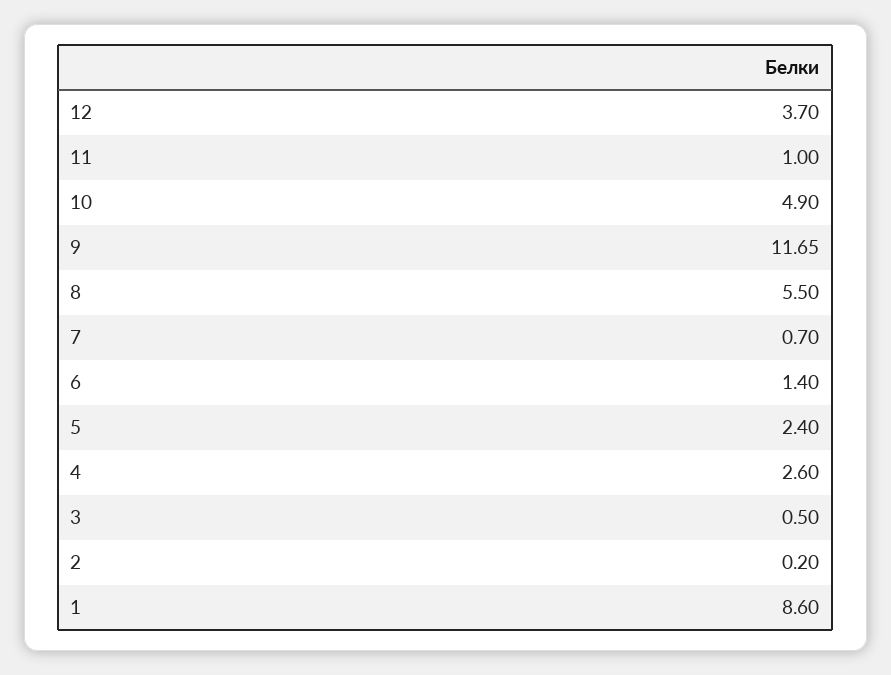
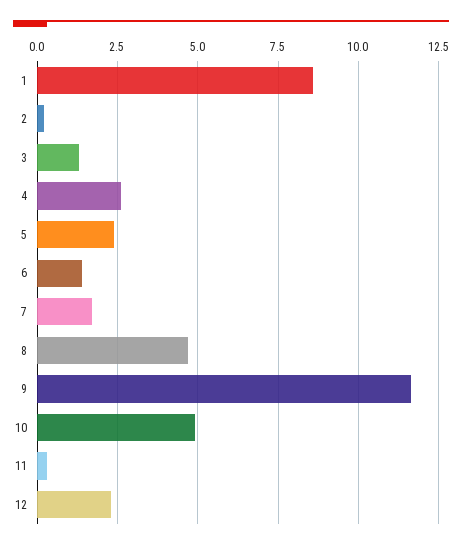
  {
-   "12": 3.7,
+   "12": 2.25,
-   "11": 1,
+   "11": 0.25,
    "10": 4.9,
    "9": 11.65,
-   "8": 5.5,
+   "8": 4.75,
-   "7": 0.7,
+   "7": 1.75,
    "6": 1.4,
    "5": 2.4,
    "4": 2.6,
-   "3": 0.5,
+   "3": 1.25,
    "2": 0.2,
    "1": 8.6
  }

